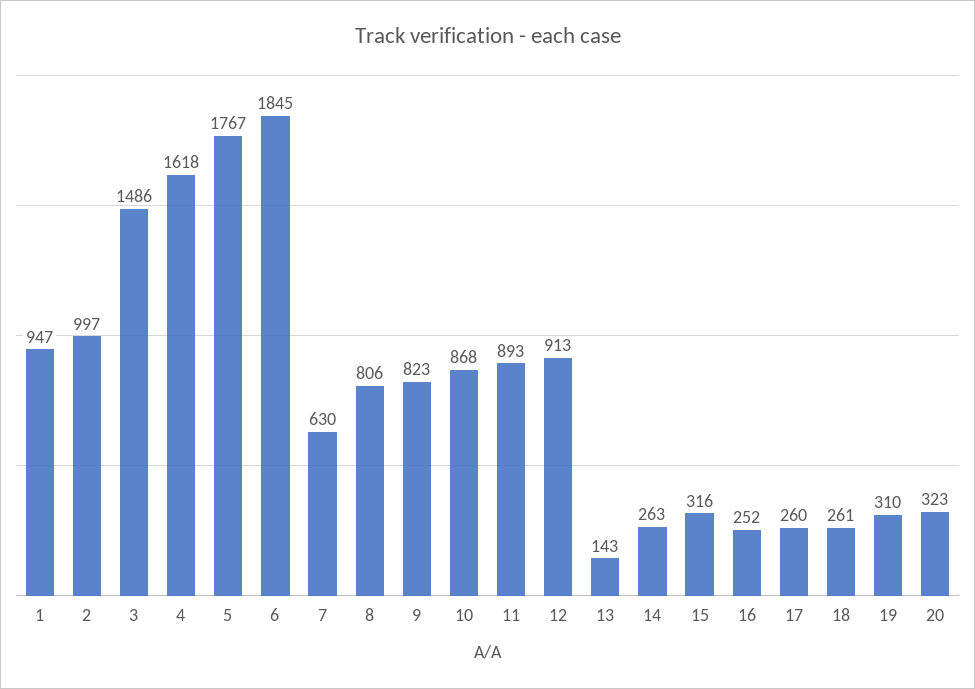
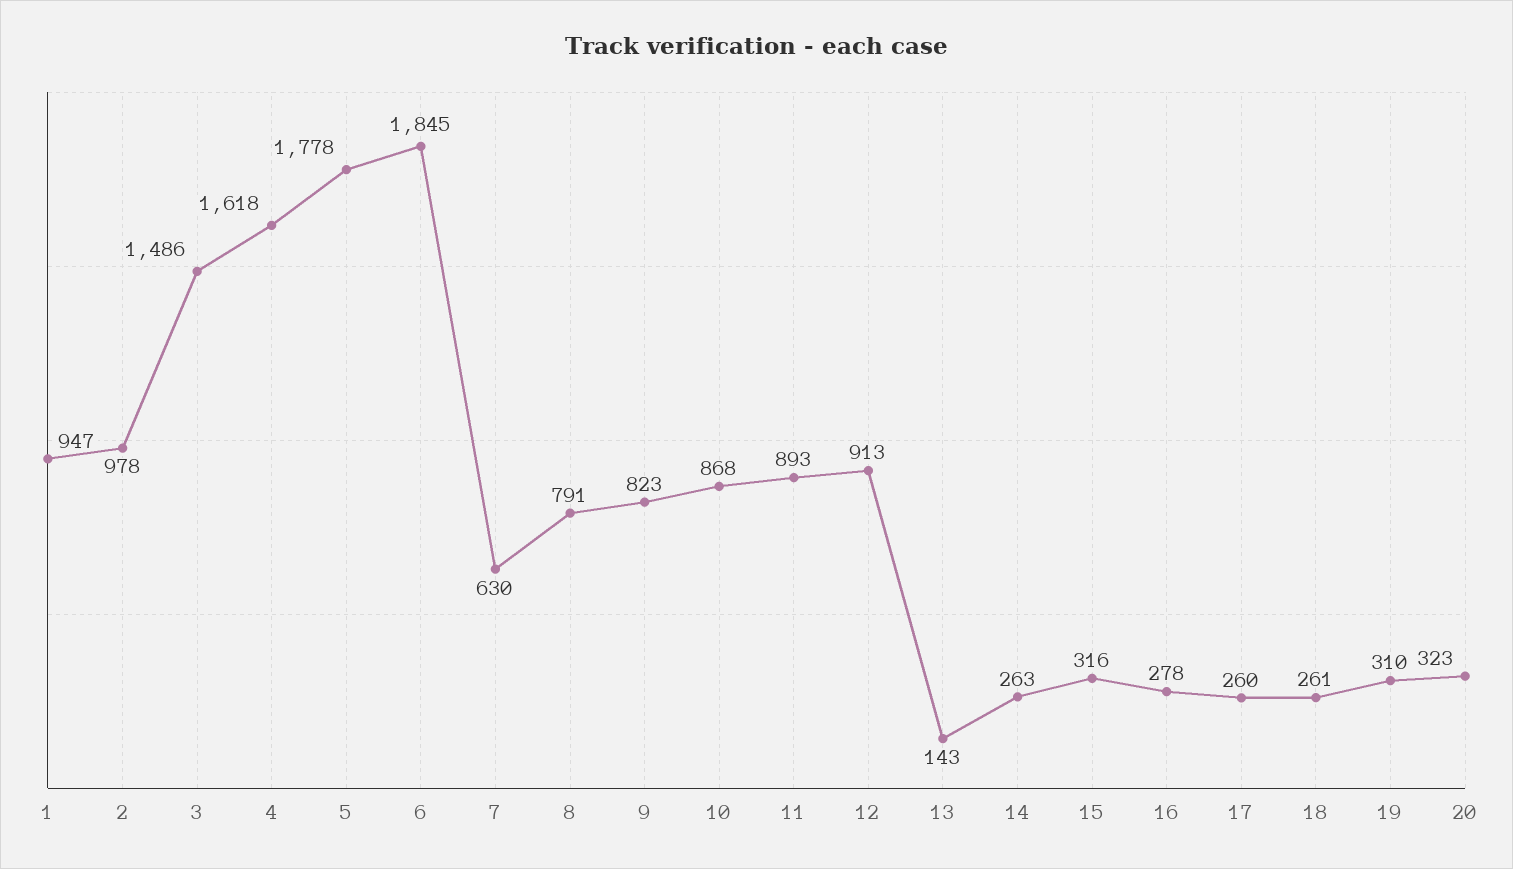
  {
    "1": 947,
-   "2": 997,
+   "2": 978,
    "3": 1486,
    "4": 1618,
-   "5": 1767,
+   "5": 1778,
    "6": 1845,
    "7": 630,
-   "8": 806,
+   "8": 791,
    "9": 823,
    "10": 868,
    "11": 893,
    "12": 913,
    "13": 143,
    "14": 263,
    "15": 316,
-   "16": 252,
+   "16": 278,
    "17": 260,
    "18": 261,
    "19": 310,
    "20": 323
  }

